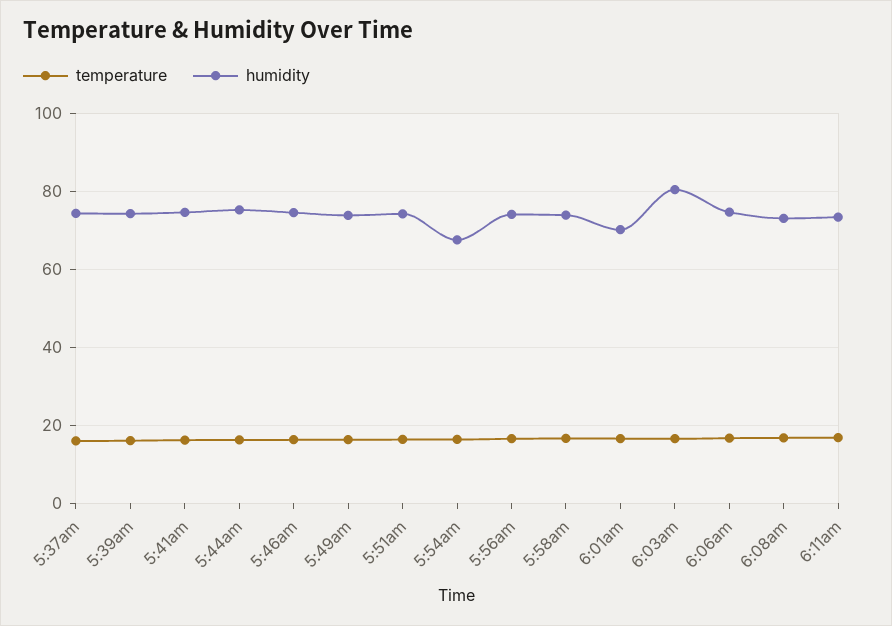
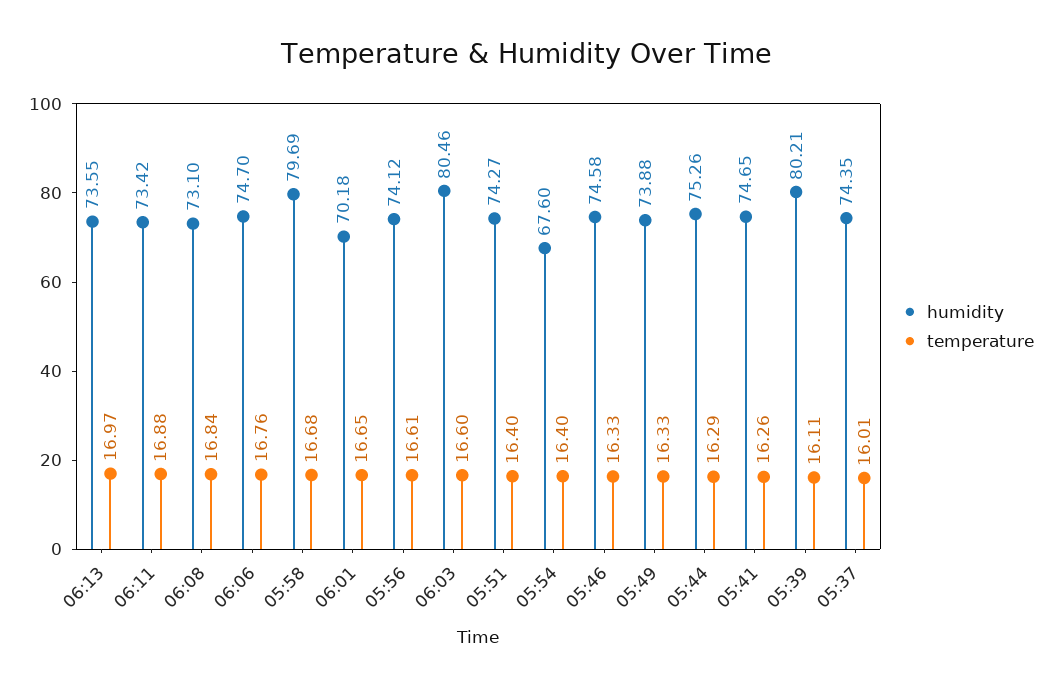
  {
    "temperature": {
      "5:37am": 16.01,
      "5:39am": 16.11,
      "5:41am": 16.26,
      "5:44am": 16.29,
      "5:46am": 16.33,
      "5:49am": 16.33,
      "5:51am": 16.4,
      "5:54am": 16.4,
      "5:56am": 16.61,
      "5:58am": 16.68,
      "6:01am": 16.65,
      "6:03am": 16.6,
      "6:06am": 16.76,
      "6:08am": 16.84,
-     "6:11am": 16.88
+     "6:11am": 16.88,
+     "06:13": 16.97
    },
    "humidity": {
      "5:37am": 74.35,
-     "5:39am": 74,
+     "5:39am": 80.21,
      "5:41am": 74.65,
      "5:44am": 75.26,
      "5:46am": 74.58,
      "5:49am": 73.88,
      "5:51am": 74.27,
      "5:54am": 67.6,
      "5:56am": 74.12,
-     "5:58am": 74,
+     "5:58am": 79.69,
      "6:01am": 70.18,
      "6:03am": 80.46,
      "6:06am": 74.7,
      "6:08am": 73.1,
-     "6:11am": 73.42
+     "6:11am": 73.42,
+     "06:13": 73.55
    }
  }

